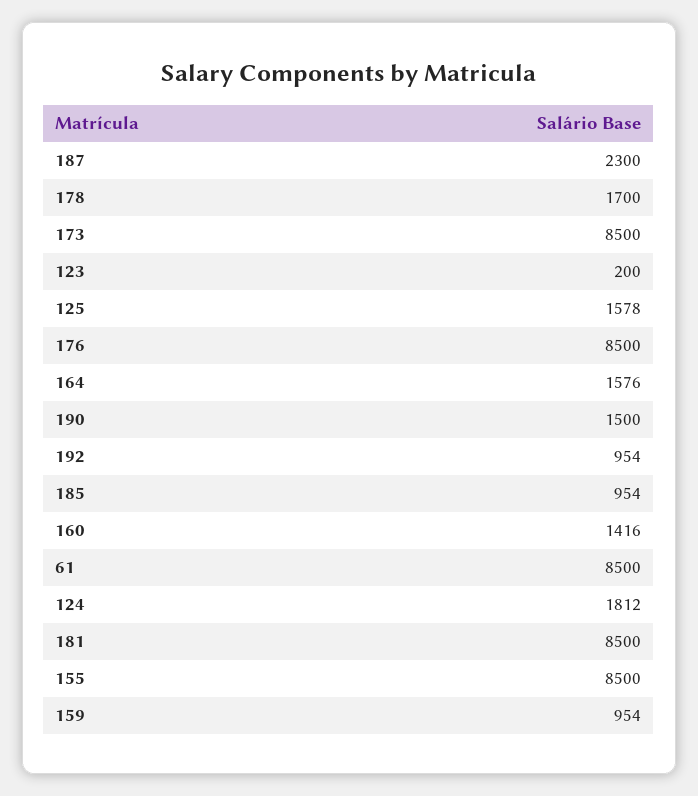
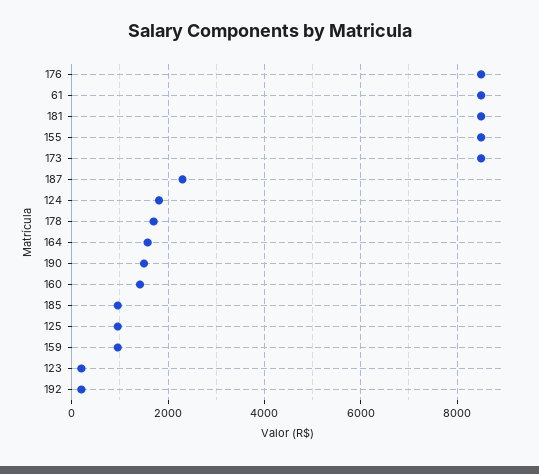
  {
    "187": 2300,
    "178": 1700,
    "173": 8500,
    "123": 200,
-   "125": 1578,
+   "125": 1000,
    "176": 8500,
    "164": 1576,
    "190": 1500,
-   "192": 954,
+   "192": 200,
    "185": 954,
    "160": 1416,
    "61": 8500,
    "124": 1812,
    "181": 8500,
    "155": 8500,
    "159": 954
  }

